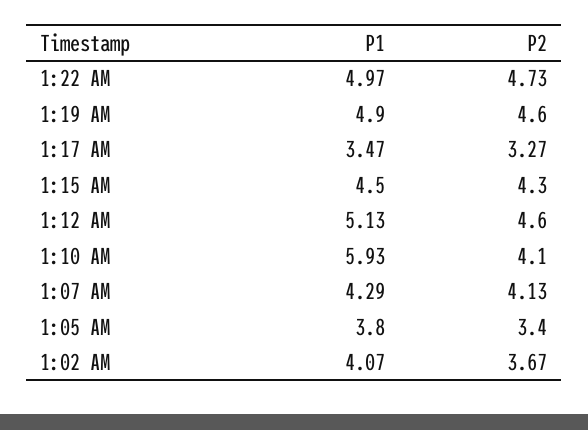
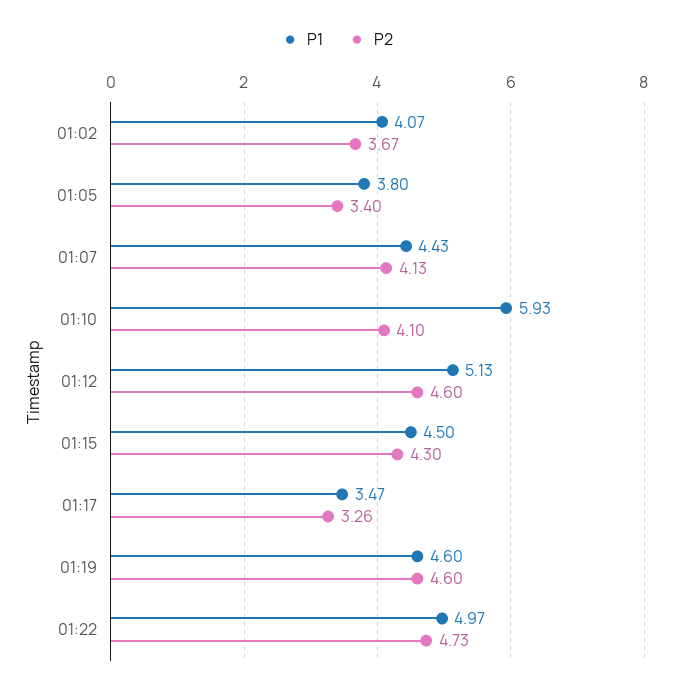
  {
    "P1": {
      "1:22 AM": 4.97,
-     "1:19 AM": 4.9,
+     "1:19 AM": 4.6,
      "1:17 AM": 3.47,
      "1:15 AM": 4.5,
      "1:12 AM": 5.13,
      "1:10 AM": 5.93,
-     "1:07 AM": 4.29,
+     "1:07 AM": 4.43,
      "1:05 AM": 3.8,
      "1:02 AM": 4.07
    },
    "P2": {
      "1:22 AM": 4.73,
      "1:19 AM": 4.6,
-     "1:17 AM": 3.27,
+     "1:17 AM": 3.26,
      "1:15 AM": 4.3,
      "1:12 AM": 4.6,
      "1:10 AM": 4.1,
      "1:07 AM": 4.13,
      "1:05 AM": 3.4,
      "1:02 AM": 3.67
    }
  }

